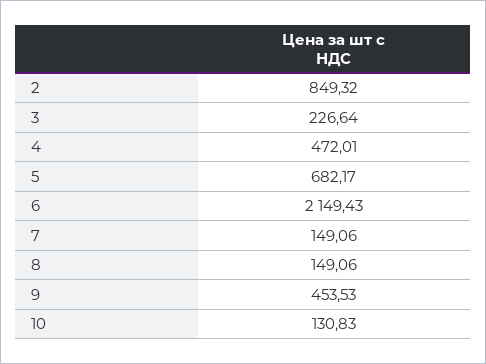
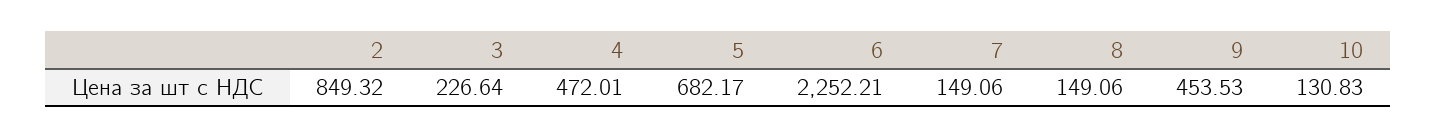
  {
    "2": 849.32,
    "3": 226.64,
    "4": 472.01,
    "5": 682.17,
-   "6": 2149.43,
+   "6": 2252.21,
    "7": 149.06,
    "8": 149.06,
    "9": 453.53,
    "10": 130.83
  }

